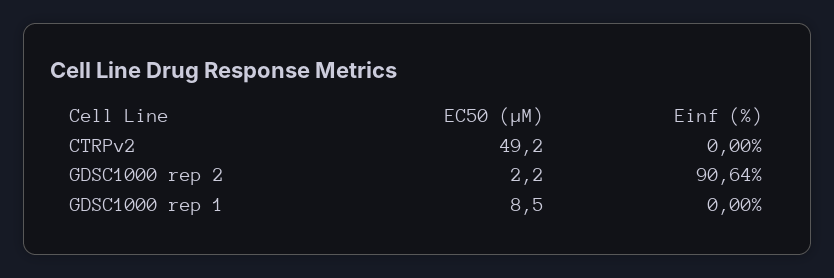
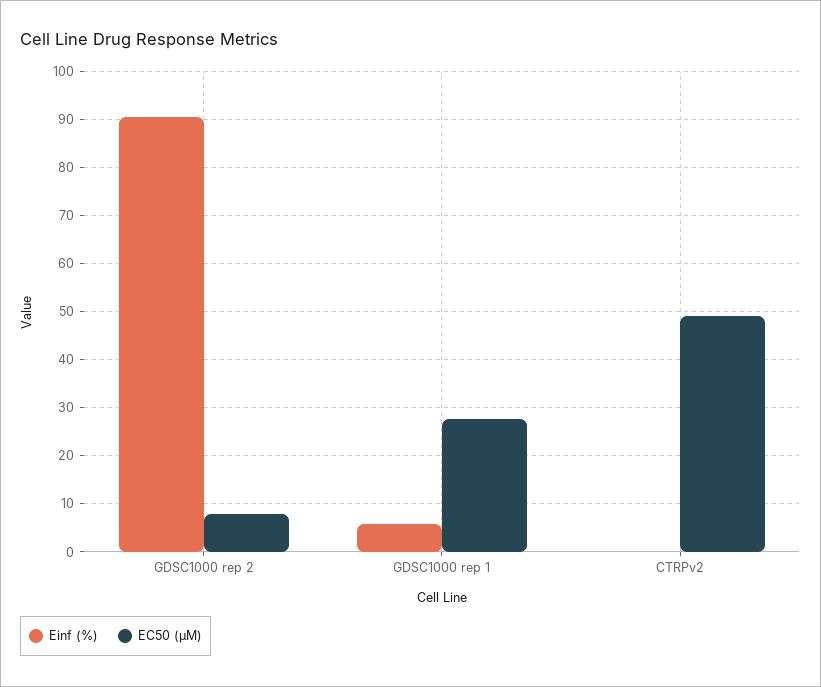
  {
    "EC50 (µM)": {
      "CTRPv2": 49.2,
-     "GDSC1000 rep 2": 2.2,
+     "GDSC1000 rep 2": 8,
-     "GDSC1000 rep 1": 8.5
+     "GDSC1000 rep 1": 28
    },
    "Einf (%)": {
      "CTRPv2": 0,
      "GDSC1000 rep 2": 90.64,
-     "GDSC1000 rep 1": 0
+     "GDSC1000 rep 1": 6
    }
  }

